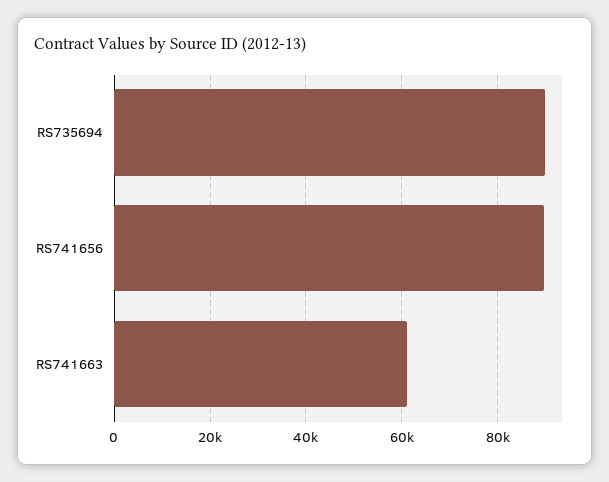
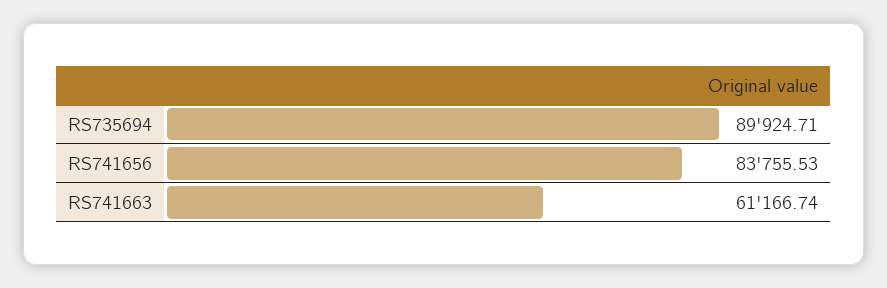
  {
    "RS735694": 89924.71,
-   "RS741656": 90000,
+   "RS741656": 83755.53,
    "RS741663": 61166.74
  }

